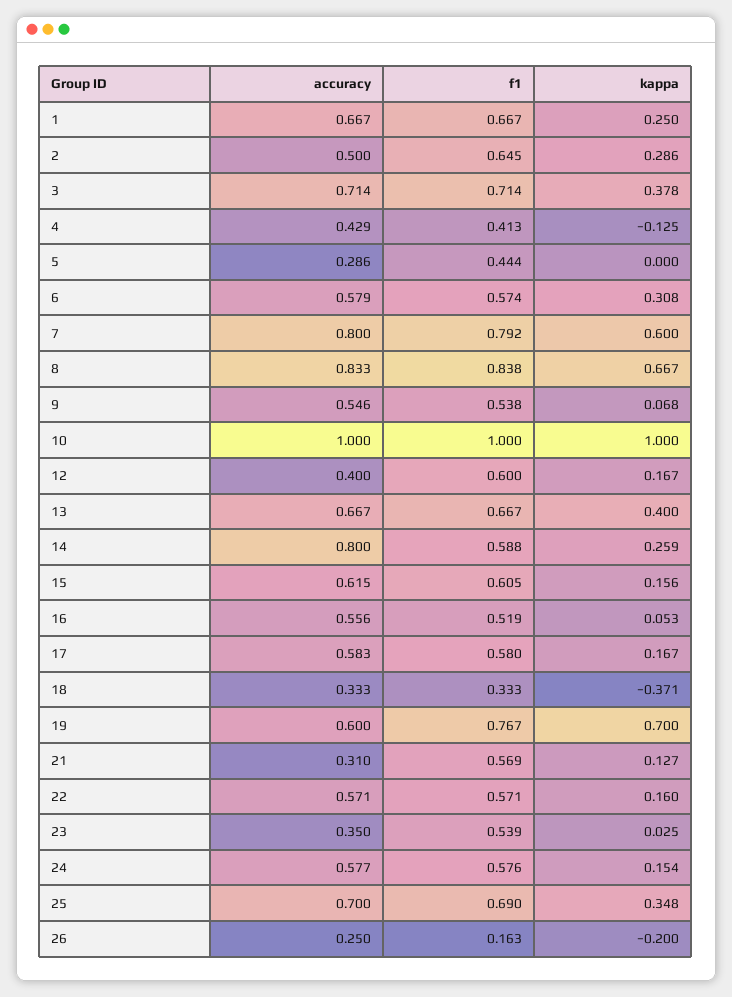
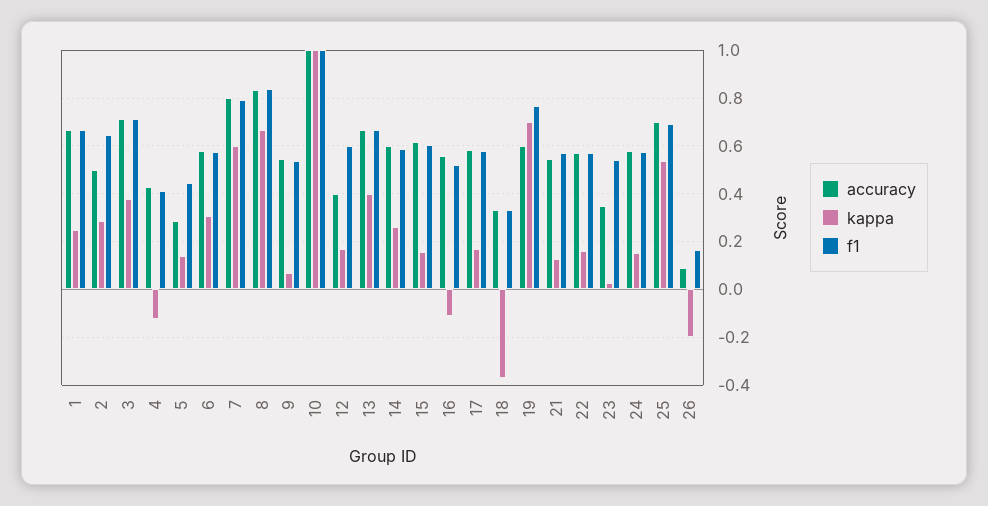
  {
    "accuracy": {
      "1": 0.667,
      "2": 0.5,
      "3": 0.714,
      "4": 0.429,
      "5": 0.286,
      "6": 0.579,
      "7": 0.8,
      "8": 0.833,
      "9": 0.546,
      "10": 1,
      "12": 0.4,
      "13": 0.667,
-     "14": 0.8,
+     "14": 0.6,
      "15": 0.615,
      "16": 0.556,
      "17": 0.583,
      "18": 0.333,
      "19": 0.6,
-     "21": 0.31,
+     "21": 0.55,
      "22": 0.571,
      "23": 0.35,
      "24": 0.577,
      "25": 0.7,
-     "26": 0.25
+     "26": 0.1
    },
    "f1": {
      "1": 0.667,
      "2": 0.645,
      "3": 0.714,
      "4": 0.413,
      "5": 0.444,
      "6": 0.574,
      "7": 0.792,
      "8": 0.838,
      "9": 0.538,
      "10": 1,
      "12": 0.6,
      "13": 0.667,
      "14": 0.588,
      "15": 0.605,
      "16": 0.519,
      "17": 0.58,
      "18": 0.333,
      "19": 0.767,
      "21": 0.569,
      "22": 0.571,
      "23": 0.539,
      "24": 0.576,
      "25": 0.69,
      "26": 0.163
    },
    "kappa": {
      "1": 0.25,
      "2": 0.286,
      "3": 0.378,
      "4": -0.125,
-     "5": 0,
+     "5": 0.15,
      "6": 0.308,
      "7": 0.6,
      "8": 0.667,
      "9": 0.068,
      "10": 1,
      "12": 0.167,
      "13": 0.4,
      "14": 0.259,
      "15": 0.156,
-     "16": 0.053,
+     "16": -0.1,
      "17": 0.167,
      "18": -0.371,
      "19": 0.7,
      "21": 0.127,
      "22": 0.16,
      "23": 0.025,
      "24": 0.154,
-     "25": 0.348,
+     "25": 0.55,
      "26": -0.2
    }
  }

